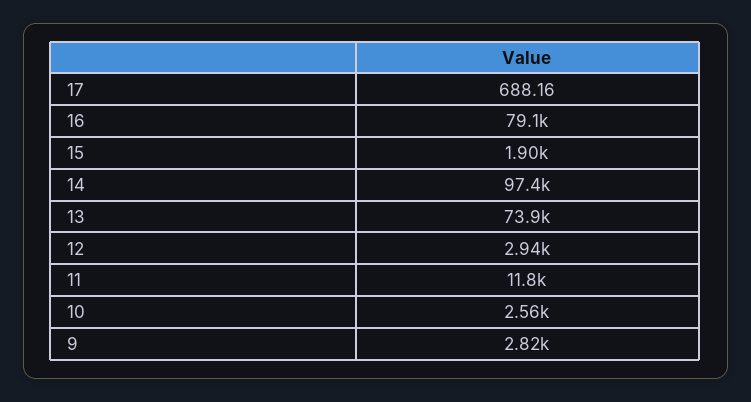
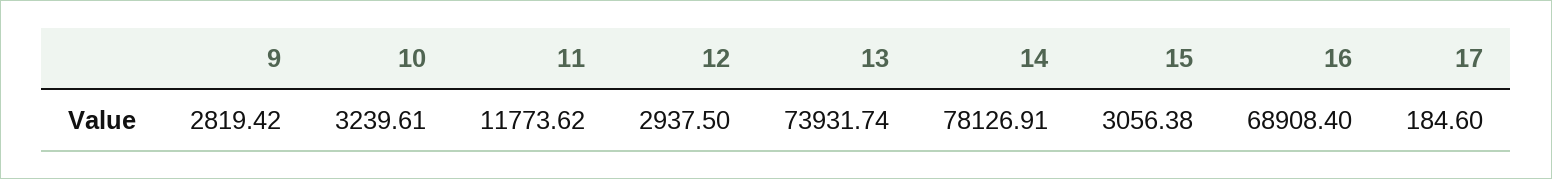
  {
-   "17": 688.16,
+   "17": 184.6,
-   "16": 79100,
+   "16": 68908.4,
-   "15": 1900,
+   "15": 3056.38,
-   "14": 97400,
+   "14": 78126.91,
    "13": 73931.74,
    "12": 2937.5,
    "11": 11773.62,
-   "10": 2560,
+   "10": 3239.61,
    "9": 2819.42
  }

